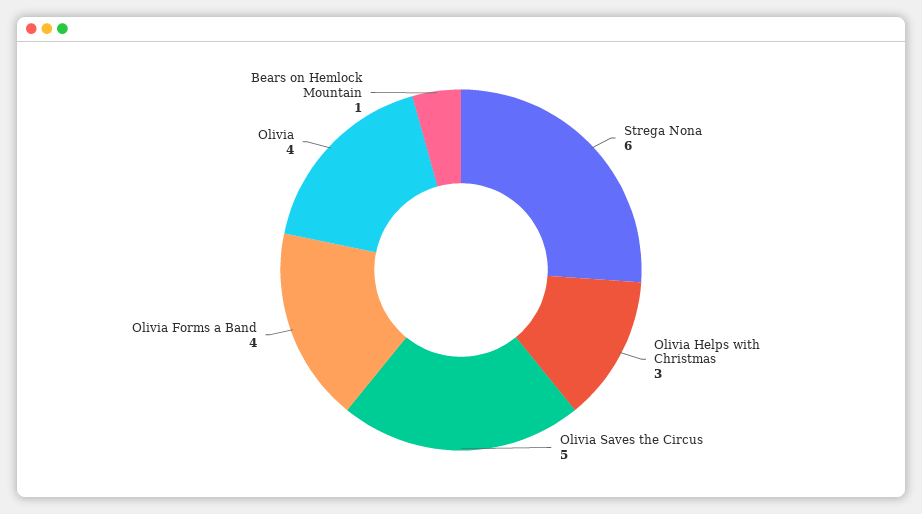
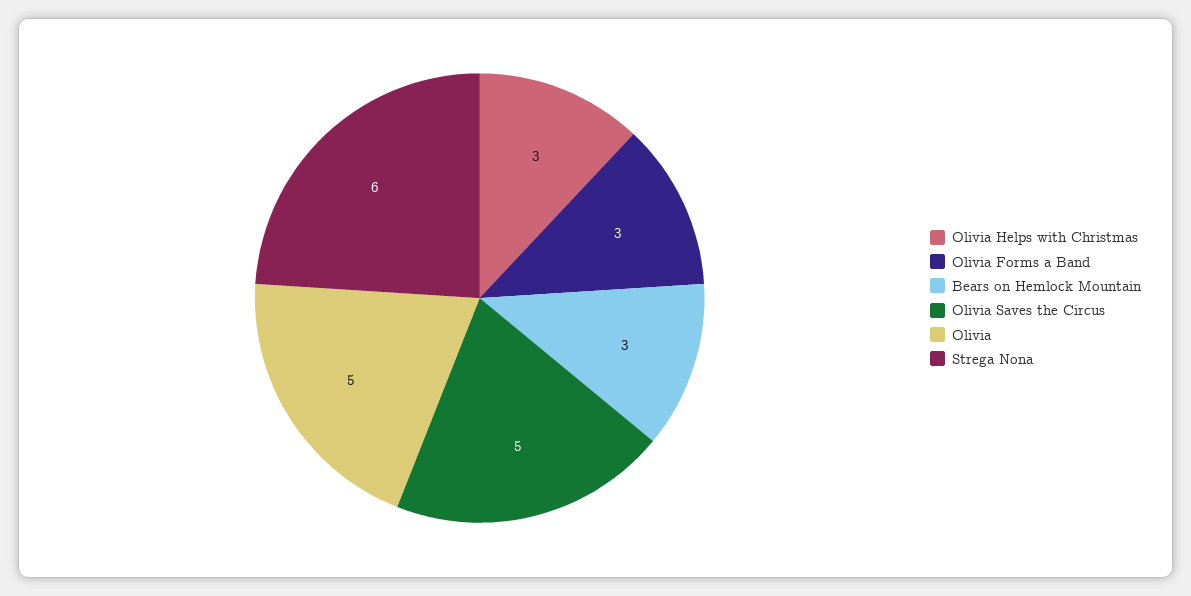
  {
    "Strega Nona": 6,
    "Olivia Helps with Christmas": 3,
    "Olivia Saves the Circus": 5,
-   "Olivia Forms a Band": 4,
+   "Olivia Forms a Band": 3,
-   "Olivia": 4,
+   "Olivia": 5,
-   "Bears on Hemlock Mountain": 1
+   "Bears on Hemlock Mountain": 3
  }

